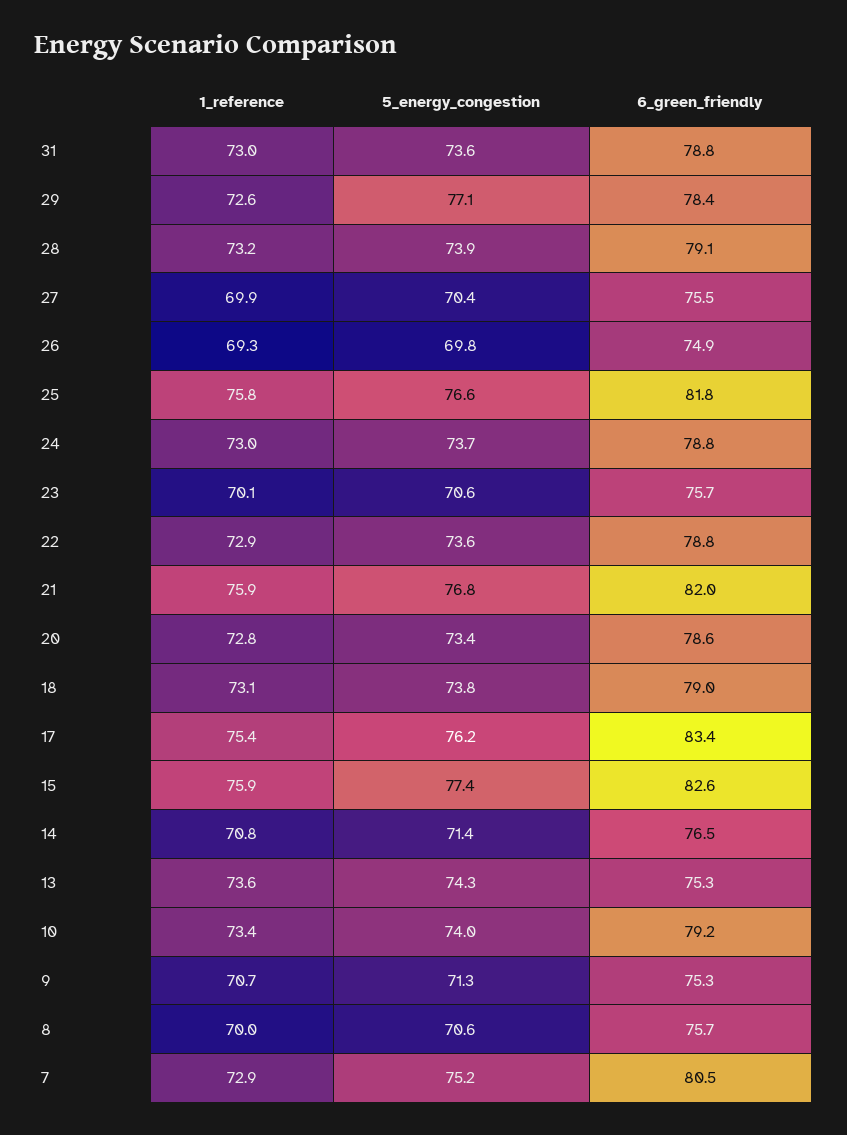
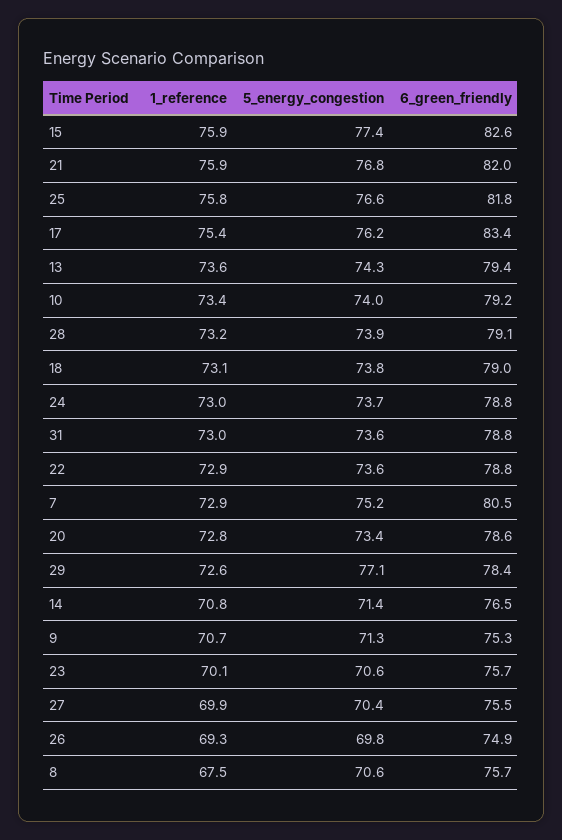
  {
    "1_reference": {
      "31": 73,
      "29": 72.6,
      "28": 73.2,
      "27": 69.9,
      "26": 69.3,
      "25": 75.8,
      "24": 73,
      "23": 70.1,
      "22": 72.9,
      "21": 75.9,
      "20": 72.8,
      "18": 73.1,
      "17": 75.4,
      "15": 75.9,
      "14": 70.8,
      "13": 73.6,
      "10": 73.4,
      "9": 70.7,
-     "8": 70,
+     "8": 67.5,
      "7": 72.9
    },
    "5_energy_congestion": {
      "31": 73.6,
      "29": 77.1,
      "28": 73.9,
      "27": 70.4,
      "26": 69.8,
      "25": 76.6,
      "24": 73.7,
      "23": 70.6,
      "22": 73.6,
      "21": 76.8,
      "20": 73.4,
      "18": 73.8,
      "17": 76.2,
      "15": 77.4,
      "14": 71.4,
      "13": 74.3,
      "10": 74,
      "9": 71.3,
      "8": 70.6,
      "7": 75.2
    },
    "6_green_friendly": {
      "31": 78.8,
      "29": 78.4,
      "28": 79.1,
      "27": 75.5,
      "26": 74.9,
      "25": 81.8,
      "24": 78.8,
      "23": 75.7,
      "22": 78.8,
      "21": 82,
      "20": 78.6,
      "18": 79,
      "17": 83.4,
      "15": 82.6,
      "14": 76.5,
-     "13": 75.3,
+     "13": 79.4,
      "10": 79.2,
      "9": 75.3,
      "8": 75.7,
      "7": 80.5
    }
  }

